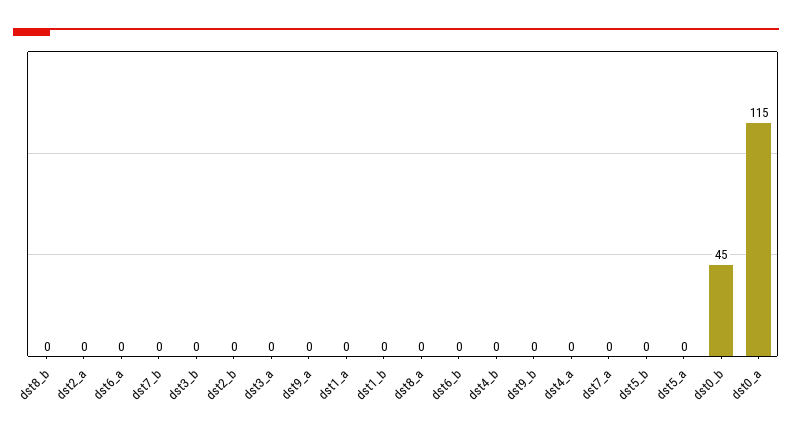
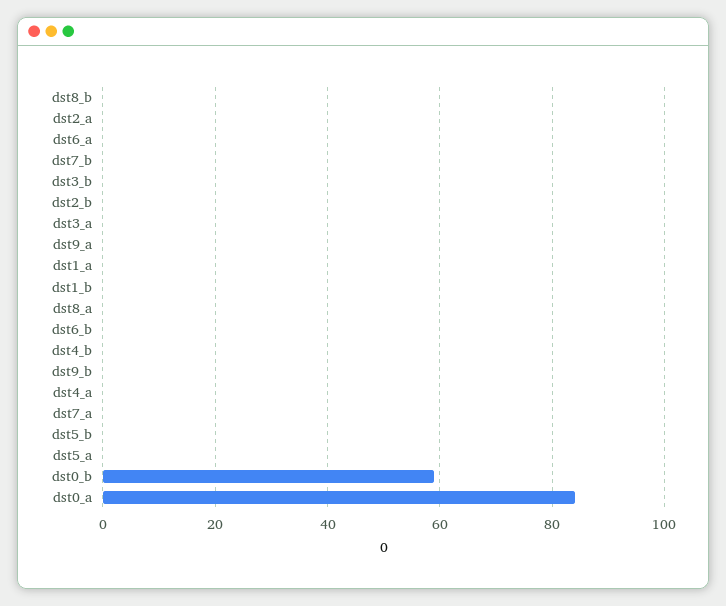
  {
    "dst8_b": 0,
    "dst2_a": 0,
    "dst6_a": 0,
    "dst7_b": 0,
    "dst3_b": 0,
    "dst2_b": 0,
    "dst3_a": 0,
    "dst9_a": 0,
    "dst1_a": 0,
    "dst1_b": 0,
    "dst8_a": 0,
    "dst6_b": 0,
    "dst4_b": 0,
    "dst9_b": 0,
    "dst4_a": 0,
    "dst7_a": 0,
    "dst5_b": 0,
    "dst5_a": 0,
-   "dst0_b": 45,
+   "dst0_b": 60,
-   "dst0_a": 115
+   "dst0_a": 85
  }

